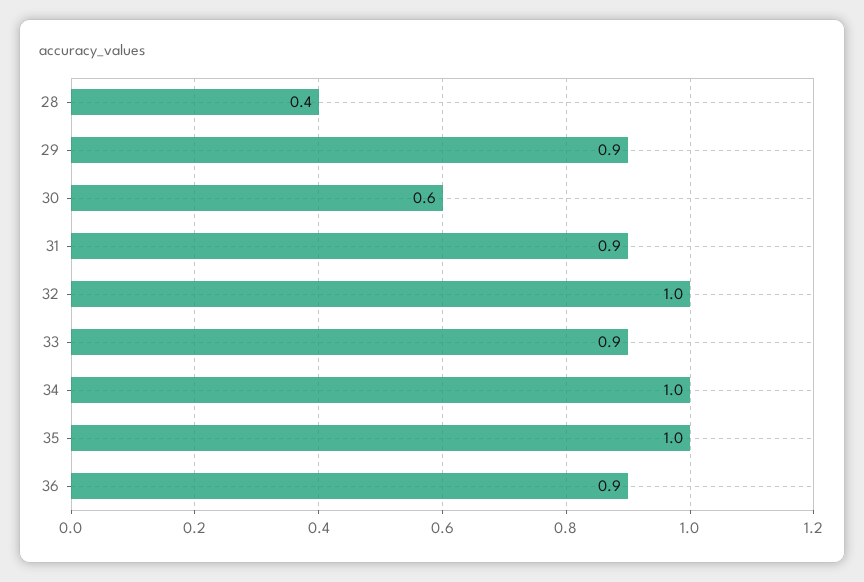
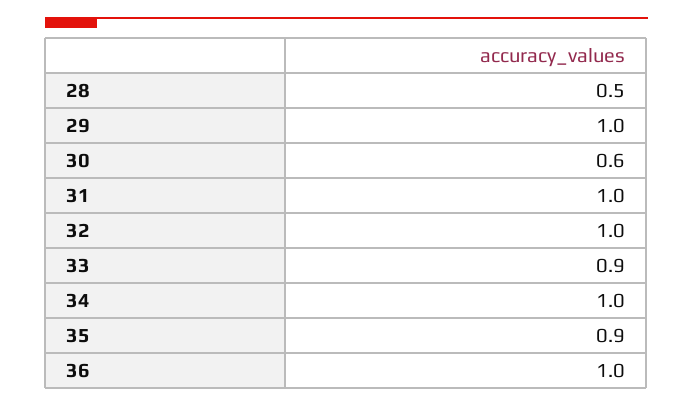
  {
-   "28": 0.4,
+   "28": 0.5,
-   "29": 0.9,
+   "29": 1,
    "30": 0.6,
-   "31": 0.9,
+   "31": 1,
    "32": 1,
    "33": 0.9,
    "34": 1,
-   "35": 1,
+   "35": 0.9,
-   "36": 0.9
+   "36": 1
  }

